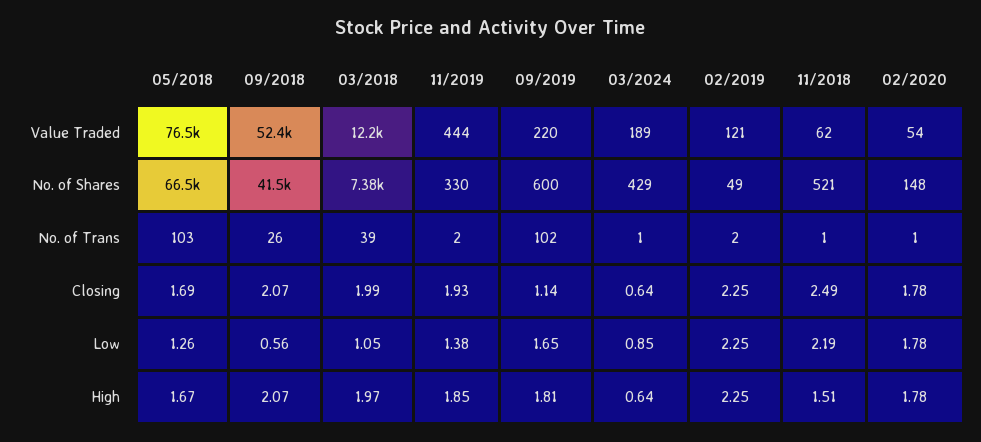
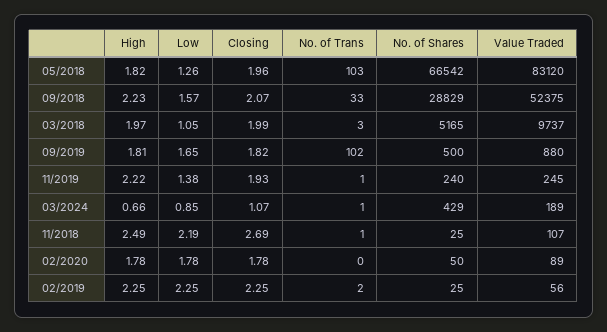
  {
    "05/2018": {
-     "Value Traded": 76500,
+     "Value Traded": 83120,
      "No. of Shares": 66542,
      "No. of Trans": 103,
-     "Closing": 1.69,
+     "Closing": 1.96,
      "Low": 1.26,
-     "High": 1.67
+     "High": 1.82
    },
    "09/2018": {
      "Value Traded": 52375,
-     "No. of Shares": 41500,
+     "No. of Shares": 28829,
-     "No. of Trans": 26,
+     "No. of Trans": 33,
      "Closing": 2.07,
-     "Low": 0.56,
+     "Low": 1.57,
-     "High": 2.07
+     "High": 2.23
    },
    "03/2018": {
-     "Value Traded": 12200,
+     "Value Traded": 9737,
-     "No. of Shares": 7380,
+     "No. of Shares": 5165,
-     "No. of Trans": 39,
+     "No. of Trans": 3,
      "Closing": 1.99,
      "Low": 1.05,
      "High": 1.97
    },
    "11/2019": {
-     "Value Traded": 444,
+     "Value Traded": 245,
-     "No. of Shares": 330,
+     "No. of Shares": 240,
-     "No. of Trans": 2,
+     "No. of Trans": 1,
      "Closing": 1.93,
      "Low": 1.38,
-     "High": 1.85
+     "High": 2.22
    },
    "09/2019": {
-     "Value Traded": 220,
+     "Value Traded": 880,
-     "No. of Shares": 600,
+     "No. of Shares": 500,
      "No. of Trans": 102,
-     "Closing": 1.14,
+     "Closing": 1.82,
      "Low": 1.65,
      "High": 1.81
    },
    "03/2024": {
      "Value Traded": 189,
      "No. of Shares": 429,
      "No. of Trans": 1,
-     "Closing": 0.64,
+     "Closing": 1.07,
      "Low": 0.85,
-     "High": 0.64
+     "High": 0.66
    },
    "02/2019": {
-     "Value Traded": 121,
+     "Value Traded": 56,
-     "No. of Shares": 49,
+     "No. of Shares": 25,
      "No. of Trans": 2,
      "Closing": 2.25,
      "Low": 2.25,
      "High": 2.25
    },
    "11/2018": {
-     "Value Traded": 62,
+     "Value Traded": 107,
-     "No. of Shares": 521,
+     "No. of Shares": 25,
      "No. of Trans": 1,
-     "Closing": 2.49,
+     "Closing": 2.69,
      "Low": 2.19,
-     "High": 1.51
+     "High": 2.49
    },
    "02/2020": {
-     "Value Traded": 54,
+     "Value Traded": 89,
-     "No. of Shares": 148,
+     "No. of Shares": 50,
-     "No. of Trans": 1,
+     "No. of Trans": 0,
      "Closing": 1.78,
      "Low": 1.78,
      "High": 1.78
    }
  }

